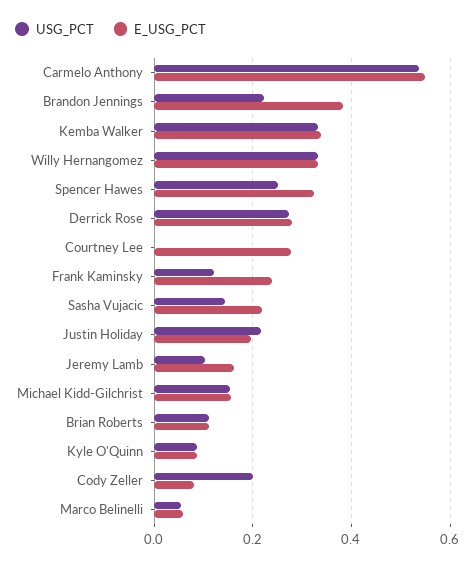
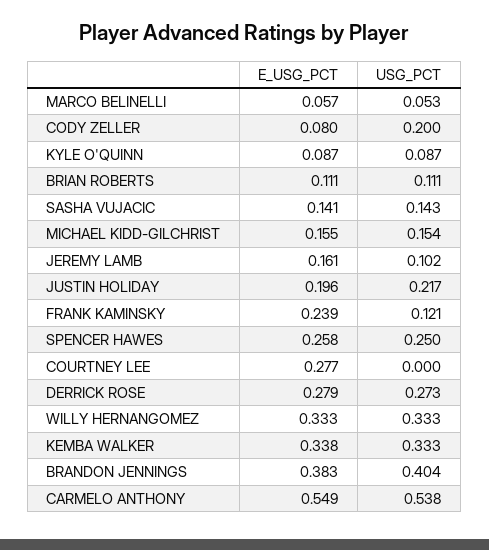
  {
    "USG_PCT": {
      "Carmelo Anthony": 0.538,
-     "Brandon Jennings": 0.22,
+     "Brandon Jennings": 0.404,
      "Kemba Walker": 0.333,
      "Willy Hernangomez": 0.333,
      "Spencer Hawes": 0.25,
      "Derrick Rose": 0.273,
      "Courtney Lee": 0,
      "Frank Kaminsky": 0.121,
      "Sasha Vujacic": 0.143,
      "Justin Holiday": 0.217,
      "Jeremy Lamb": 0.102,
      "Michael Kidd-Gilchrist": 0.154,
      "Brian Roberts": 0.111,
      "Kyle O'Quinn": 0.087,
      "Cody Zeller": 0.2,
      "Marco Belinelli": 0.053
    },
    "E_USG_PCT": {
      "Carmelo Anthony": 0.549,
      "Brandon Jennings": 0.383,
      "Kemba Walker": 0.338,
      "Willy Hernangomez": 0.333,
-     "Spencer Hawes": 0.32,
+     "Spencer Hawes": 0.258,
      "Derrick Rose": 0.279,
      "Courtney Lee": 0.277,
      "Frank Kaminsky": 0.239,
-     "Sasha Vujacic": 0.22,
+     "Sasha Vujacic": 0.141,
      "Justin Holiday": 0.196,
      "Jeremy Lamb": 0.161,
      "Michael Kidd-Gilchrist": 0.155,
      "Brian Roberts": 0.111,
      "Kyle O'Quinn": 0.087,
      "Cody Zeller": 0.08,
      "Marco Belinelli": 0.057
    }
  }

